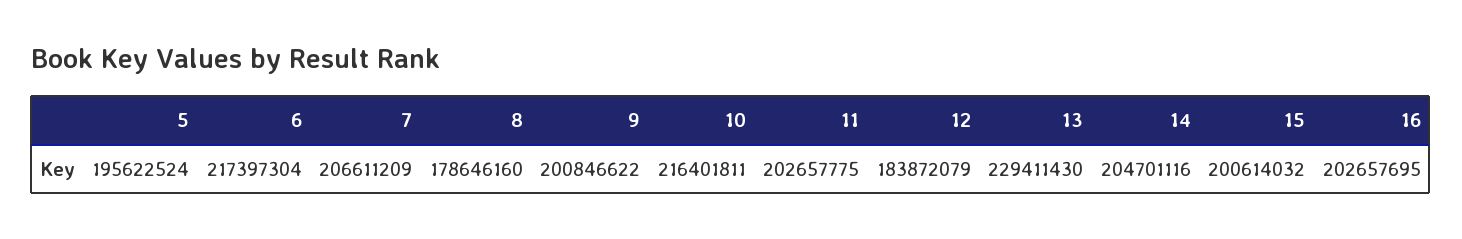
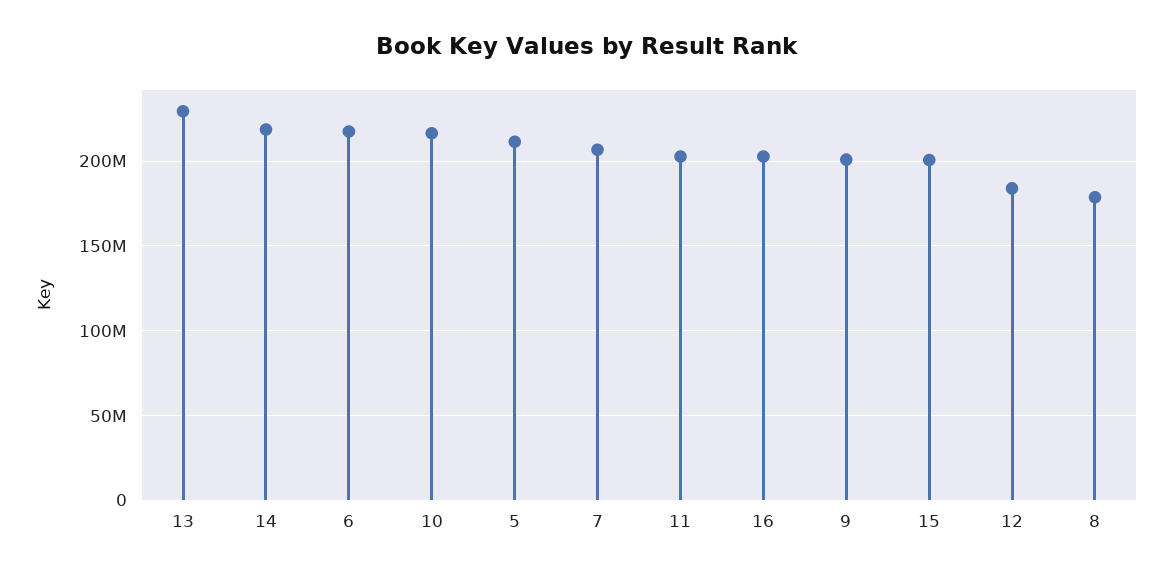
  {
-   "5": 195622524,
+   "5": 210000000,
    "6": 217397304,
    "7": 206611209,
    "8": 178646160,
    "9": 200846622,
    "10": 216401811,
    "11": 202657775,
    "12": 183872079,
    "13": 229411430,
-   "14": 204701116,
+   "14": 220000000,
    "15": 200614032,
    "16": 202657695
  }

